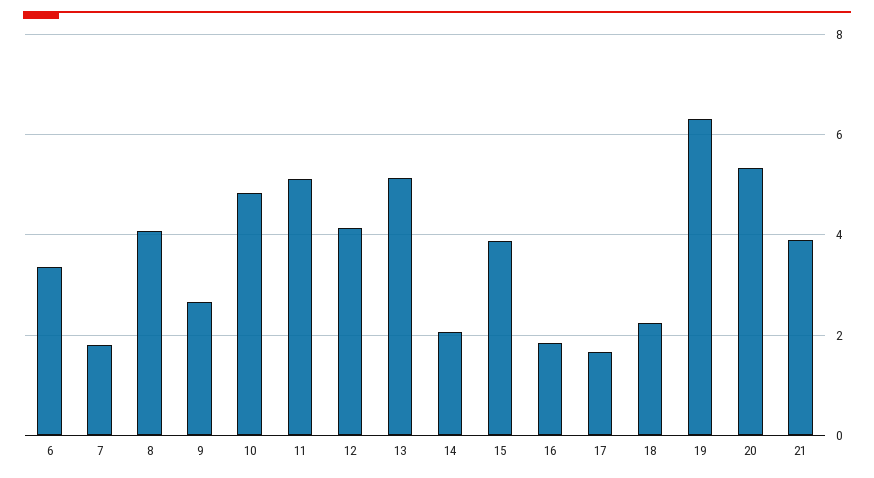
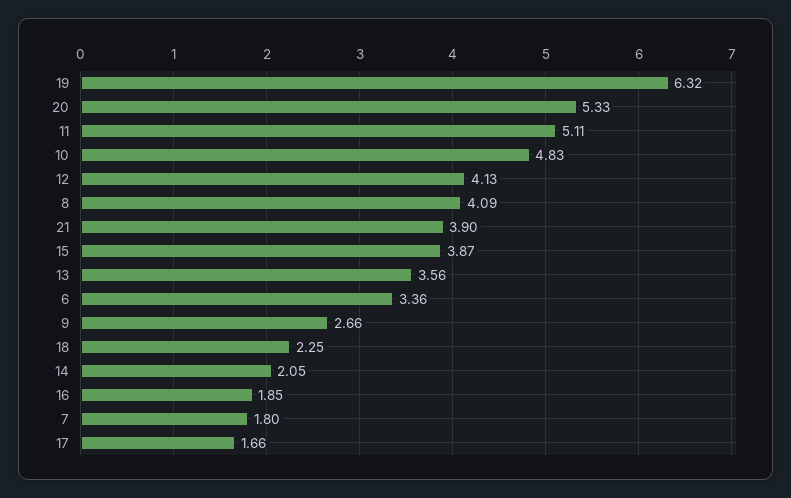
  {
    "6": 3.36,
    "7": 1.8,
    "8": 4.09,
    "9": 2.66,
    "10": 4.83,
    "11": 5.11,
    "12": 4.13,
-   "13": 5.2,
+   "13": 3.56,
    "14": 2.05,
    "15": 3.87,
    "16": 1.85,
    "17": 1.66,
    "18": 2.25,
    "19": 6.32,
    "20": 5.33,
    "21": 3.9
  }

